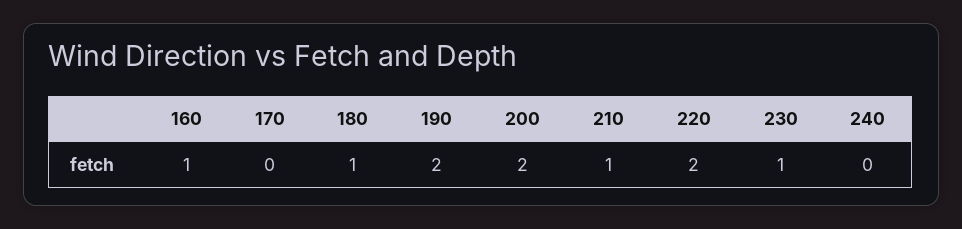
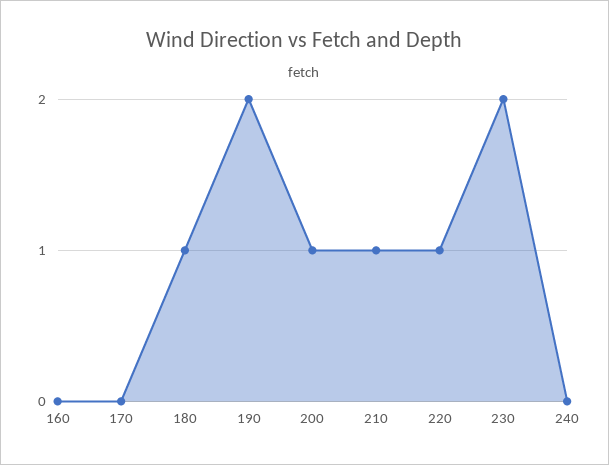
  {
-   "160": 1,
+   "160": 0,
    "170": 0,
    "180": 1,
    "190": 2,
-   "200": 2,
+   "200": 1,
    "210": 1,
-   "220": 2,
+   "220": 1,
-   "230": 1,
+   "230": 2,
    "240": 0
  }

